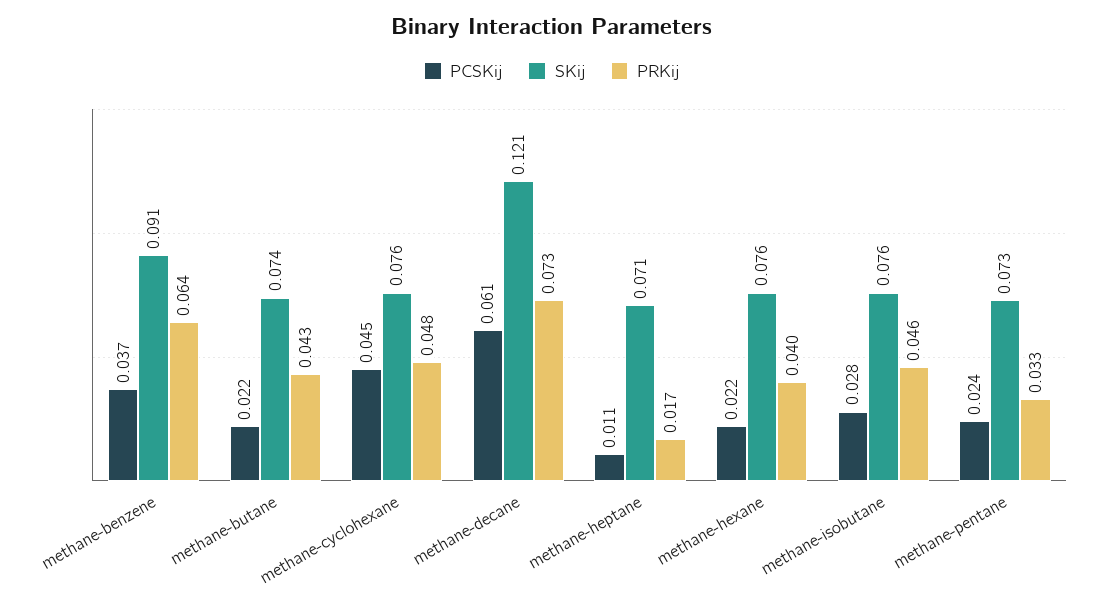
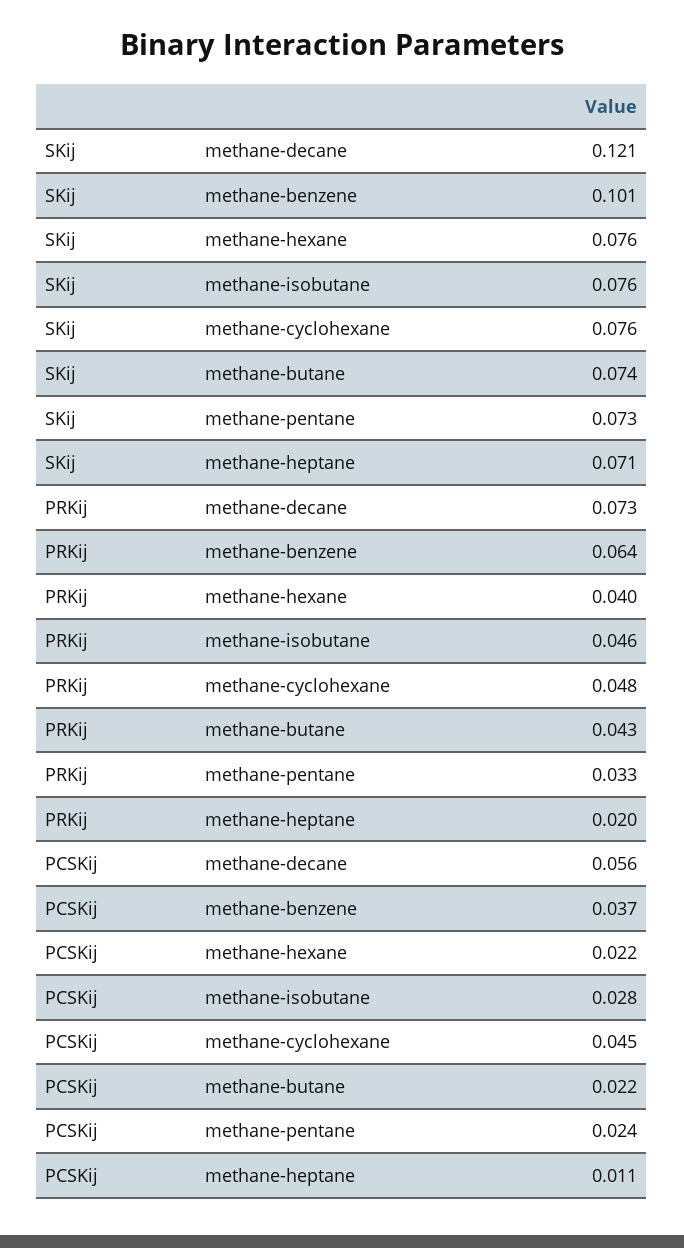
  {
    "PCSKij": {
      "methane-benzene": 0.037,
      "methane-butane": 0.022,
      "methane-cyclohexane": 0.045,
-     "methane-decane": 0.061,
+     "methane-decane": 0.056,
      "methane-heptane": 0.011,
      "methane-hexane": 0.022,
      "methane-isobutane": 0.028,
      "methane-pentane": 0.024
    },
    "SKij": {
-     "methane-benzene": 0.091,
+     "methane-benzene": 0.101,
      "methane-butane": 0.074,
      "methane-cyclohexane": 0.076,
      "methane-decane": 0.121,
      "methane-heptane": 0.071,
      "methane-hexane": 0.076,
      "methane-isobutane": 0.076,
      "methane-pentane": 0.073
    },
    "PRKij": {
      "methane-benzene": 0.064,
      "methane-butane": 0.043,
      "methane-cyclohexane": 0.048,
      "methane-decane": 0.073,
-     "methane-heptane": 0.017,
+     "methane-heptane": 0.02,
      "methane-hexane": 0.04,
      "methane-isobutane": 0.046,
      "methane-pentane": 0.033
    }
  }

